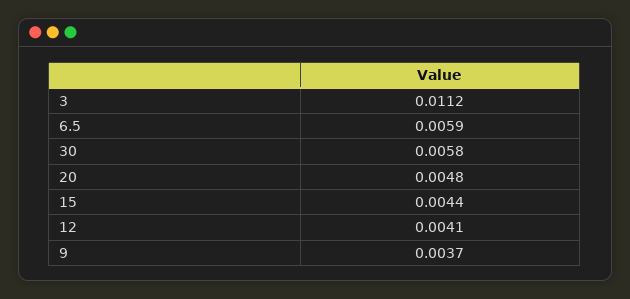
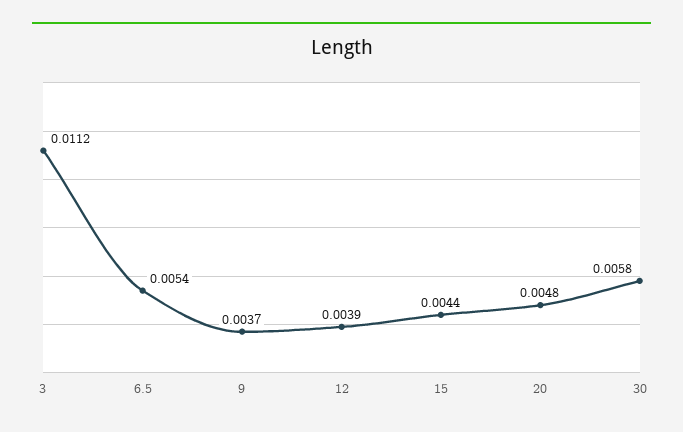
  {
    "3": 0.0112,
-   "6.5": 0.0059,
+   "6.5": 0.0054,
    "30": 0.0058,
    "20": 0.0048,
    "15": 0.0044,
-   "12": 0.0041,
+   "12": 0.0039,
    "9": 0.0037
  }

